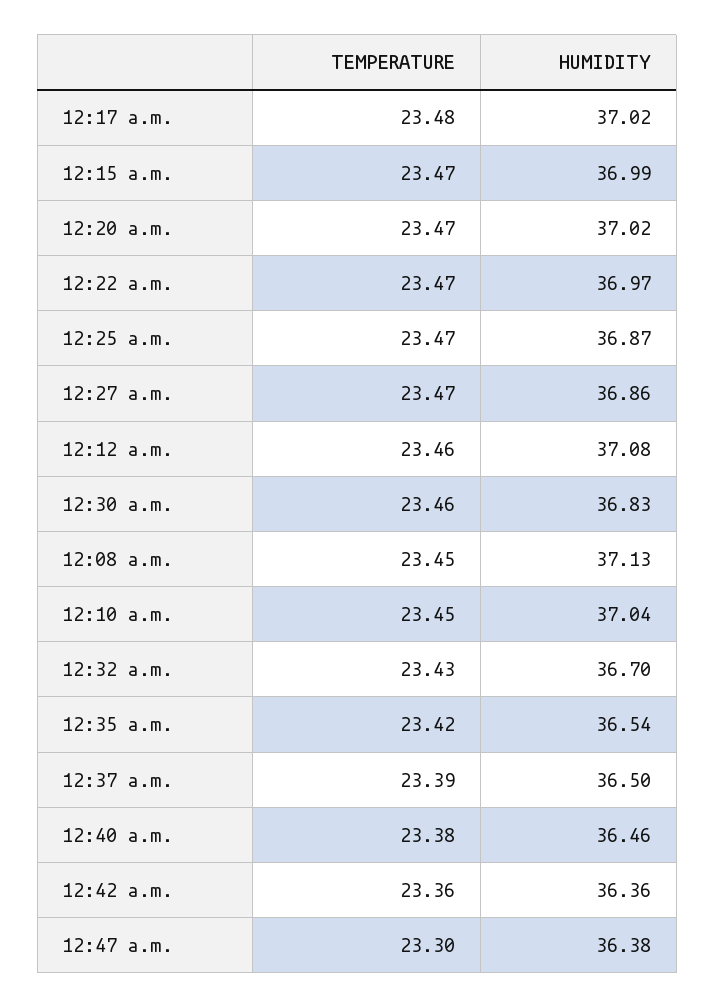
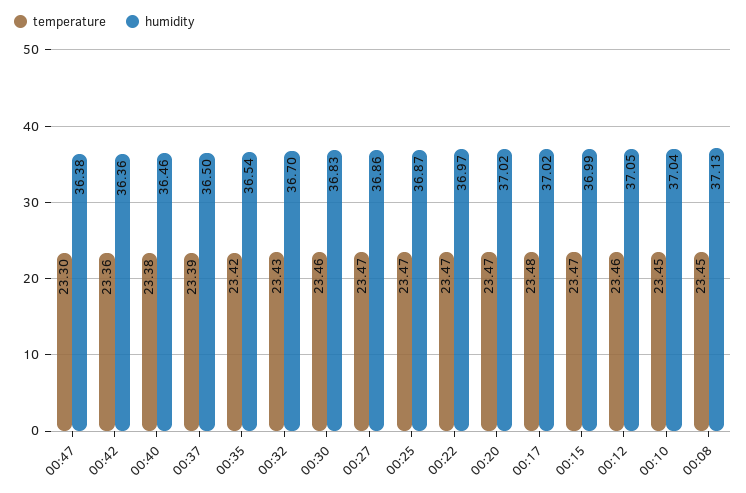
  {
    "TEMPERATURE": {
      "12:17 a.m.": 23.48,
      "12:15 a.m.": 23.47,
      "12:20 a.m.": 23.47,
      "12:22 a.m.": 23.47,
      "12:25 a.m.": 23.47,
      "12:27 a.m.": 23.47,
      "12:12 a.m.": 23.46,
      "12:30 a.m.": 23.46,
      "12:08 a.m.": 23.45,
      "12:10 a.m.": 23.45,
      "12:32 a.m.": 23.43,
      "12:35 a.m.": 23.42,
      "12:37 a.m.": 23.39,
      "12:40 a.m.": 23.38,
      "12:42 a.m.": 23.36,
      "12:47 a.m.": 23.3
    },
    "HUMIDITY": {
      "12:17 a.m.": 37.02,
      "12:15 a.m.": 36.99,
      "12:20 a.m.": 37.02,
      "12:22 a.m.": 36.97,
      "12:25 a.m.": 36.87,
      "12:27 a.m.": 36.86,
-     "12:12 a.m.": 37.08,
+     "12:12 a.m.": 37.05,
      "12:30 a.m.": 36.83,
      "12:08 a.m.": 37.13,
      "12:10 a.m.": 37.04,
      "12:32 a.m.": 36.7,
      "12:35 a.m.": 36.54,
      "12:37 a.m.": 36.5,
      "12:40 a.m.": 36.46,
      "12:42 a.m.": 36.36,
      "12:47 a.m.": 36.38
    }
  }

